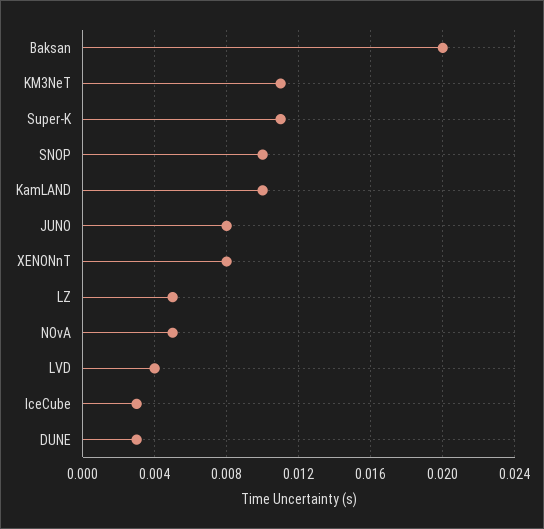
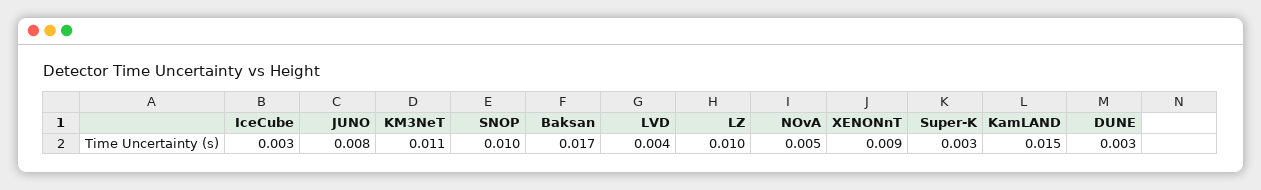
  {
-   "Baksan": 0.02,
+   "Baksan": 0.017,
    "KM3NeT": 0.011,
-   "Super-K": 0.011,
+   "Super-K": 0.003,
    "SNOP": 0.01,
-   "KamLAND": 0.01,
+   "KamLAND": 0.015,
    "JUNO": 0.008,
-   "XENONnT": 0.008,
+   "XENONnT": 0.009,
-   "LZ": 0.005,
+   "LZ": 0.01,
    "NOvA": 0.005,
    "LVD": 0.004,
    "IceCube": 0.003,
    "DUNE": 0.003
  }

